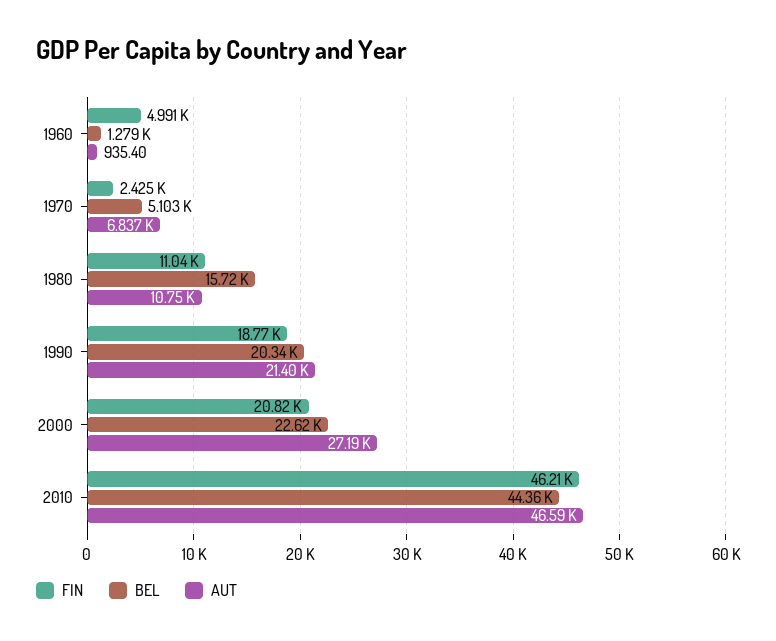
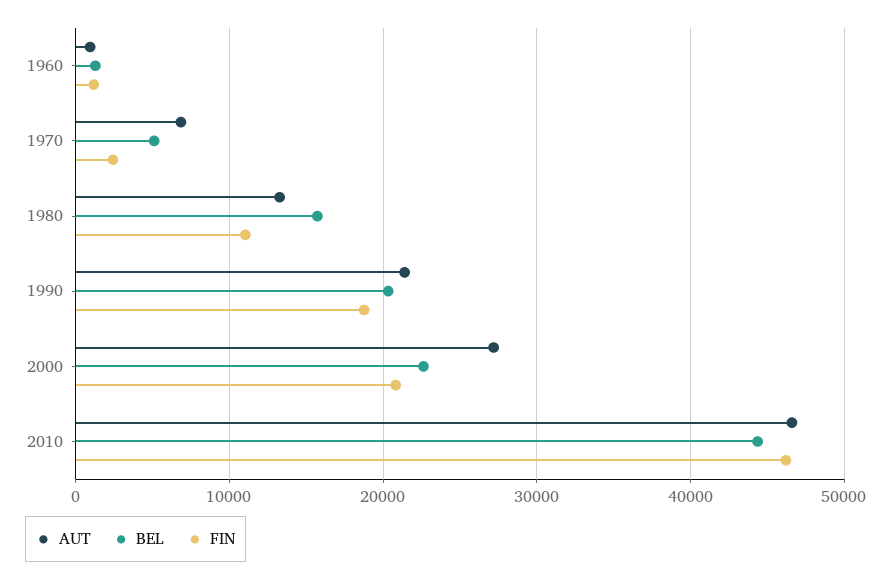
  {
    "FIN": {
-     "1960": 4991,
+     "1960": 1000,
      "1970": 2425,
      "1980": 11040,
      "1990": 18770,
      "2000": 20820,
      "2010": 46210
    },
    "BEL": {
      "1960": 1279,
      "1970": 5103,
      "1980": 15720,
      "1990": 20340,
      "2000": 22620,
      "2010": 44360
    },
    "AUT": {
      "1960": 935.4,
      "1970": 6837,
-     "1980": 10750,
+     "1980": 13000,
      "1990": 21400,
      "2000": 27190,
      "2010": 46590
    }
  }

